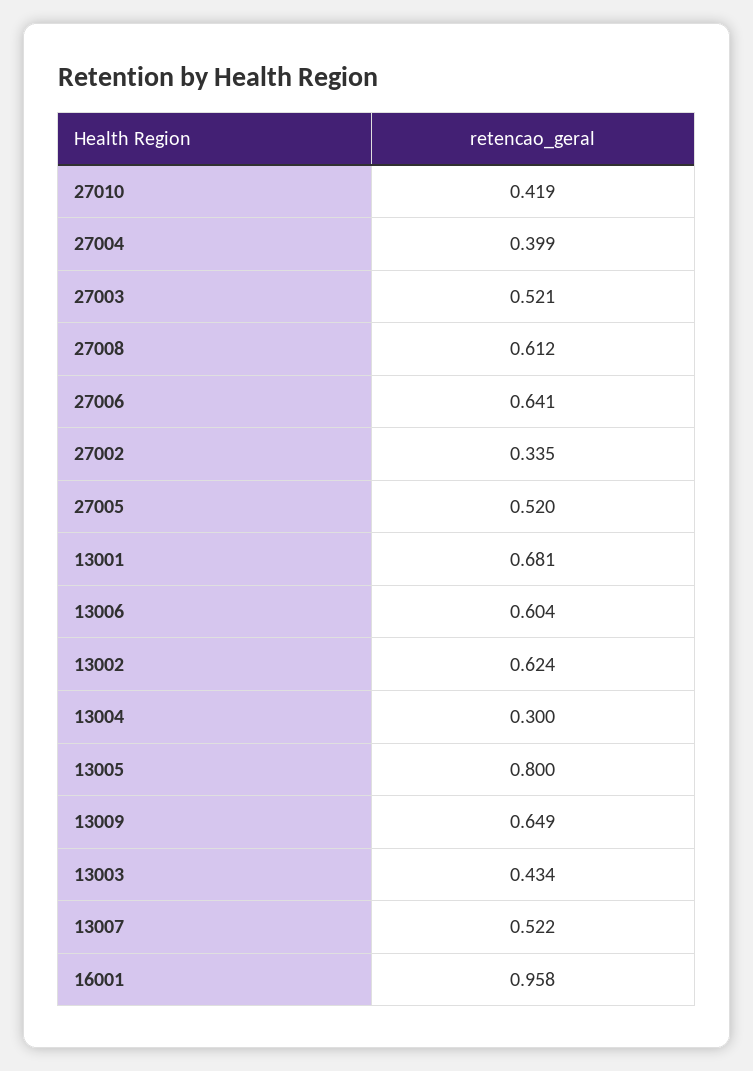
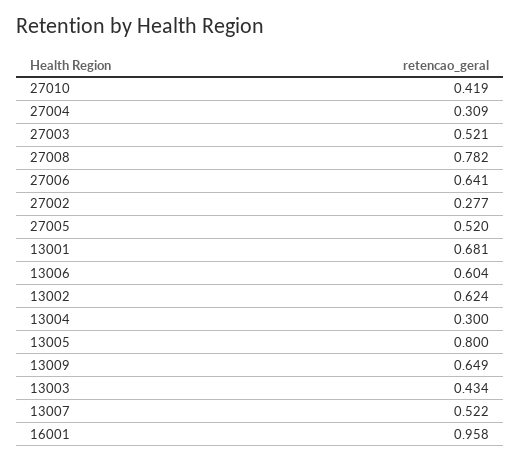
  {
    "27010": 0.419,
-   "27004": 0.399,
+   "27004": 0.309,
    "27003": 0.521,
-   "27008": 0.612,
+   "27008": 0.782,
    "27006": 0.641,
-   "27002": 0.335,
+   "27002": 0.277,
    "27005": 0.52,
    "13001": 0.681,
    "13006": 0.604,
    "13002": 0.624,
    "13004": 0.3,
    "13005": 0.8,
    "13009": 0.649,
    "13003": 0.434,
    "13007": 0.522,
    "16001": 0.958
  }

